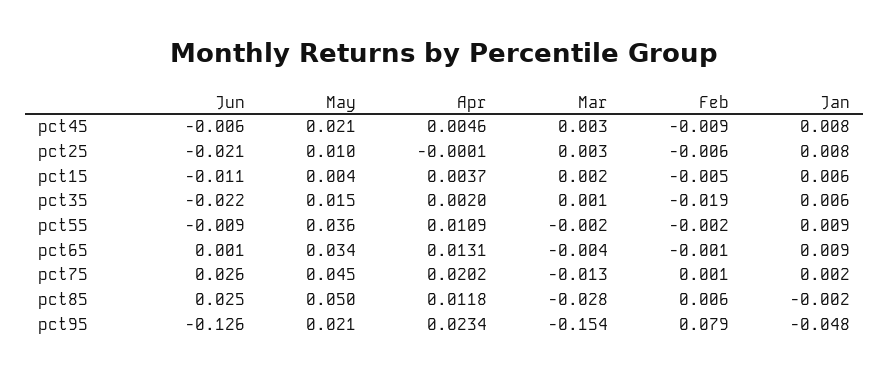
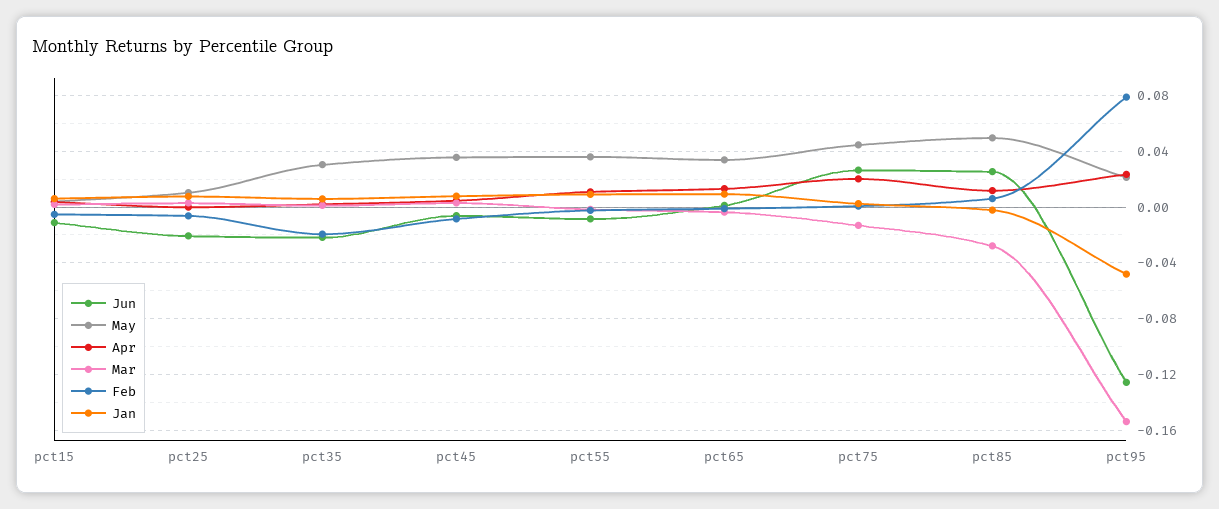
  {
    "Jun": {
      "pct45": -0.006,
      "pct25": -0.021,
      "pct15": -0.011,
      "pct35": -0.022,
      "pct55": -0.009,
      "pct65": 0.001,
      "pct75": 0.026,
      "pct85": 0.025,
      "pct95": -0.126
    },
    "May": {
-     "pct45": 0.021,
+     "pct45": 0.035,
      "pct25": 0.01,
      "pct15": 0.004,
-     "pct35": 0.015,
+     "pct35": 0.03,
      "pct55": 0.036,
      "pct65": 0.034,
      "pct75": 0.045,
      "pct85": 0.05,
      "pct95": 0.021
    },
    "Apr": {
      "pct45": 0.0046,
      "pct25": -0.0001,
      "pct15": 0.0037,
      "pct35": 0.002,
      "pct55": 0.0109,
      "pct65": 0.0131,
      "pct75": 0.0202,
      "pct85": 0.0118,
      "pct95": 0.0234
    },
    "Mar": {
      "pct45": 0.003,
      "pct25": 0.003,
      "pct15": 0.002,
      "pct35": 0.001,
      "pct55": -0.002,
      "pct65": -0.004,
      "pct75": -0.013,
      "pct85": -0.028,
      "pct95": -0.154
    },
    "Feb": {
      "pct45": -0.009,
      "pct25": -0.006,
      "pct15": -0.005,
      "pct35": -0.019,
      "pct55": -0.002,
      "pct65": -0.001,
      "pct75": 0.001,
      "pct85": 0.006,
      "pct95": 0.079
    },
    "Jan": {
      "pct45": 0.008,
      "pct25": 0.008,
      "pct15": 0.006,
      "pct35": 0.006,
      "pct55": 0.009,
      "pct65": 0.009,
      "pct75": 0.002,
      "pct85": -0.002,
      "pct95": -0.048
    }
  }

